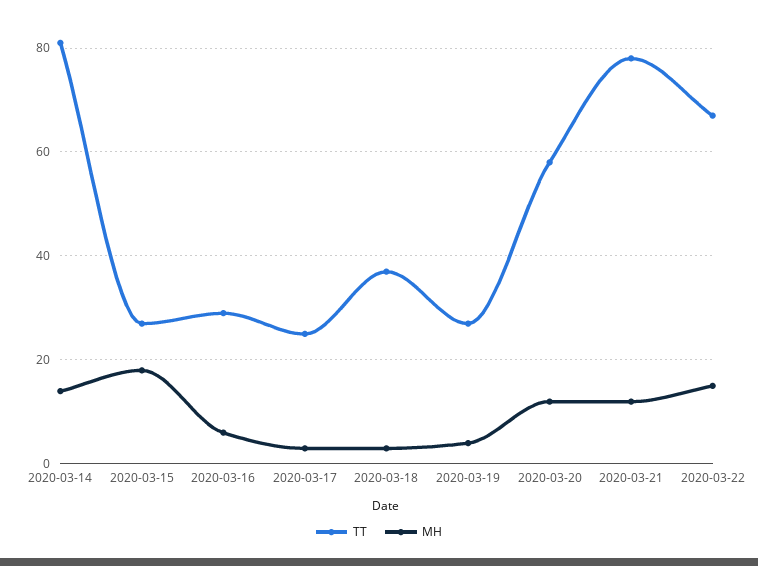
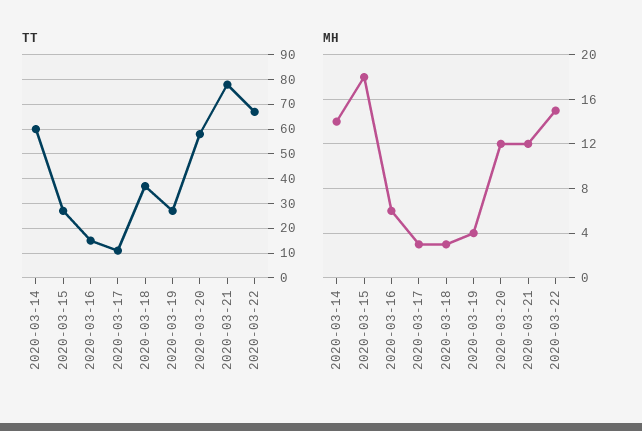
  {
    "TT": {
-     "2020-03-14": 80,
+     "2020-03-14": 60,
      "2020-03-15": 25,
-     "2020-03-16": 30,
+     "2020-03-16": 15,
-     "2020-03-17": 25,
+     "2020-03-17": 10,
      "2020-03-18": 35,
      "2020-03-19": 25,
      "2020-03-20": 60,
      "2020-03-21": 80,
      "2020-03-22": 65
    },
    "MH": {
      "2020-03-14": 14,
      "2020-03-15": 18,
      "2020-03-16": 6,
      "2020-03-17": 3,
      "2020-03-18": 3,
      "2020-03-19": 4,
      "2020-03-20": 12,
      "2020-03-21": 12,
      "2020-03-22": 15
    }
  }

